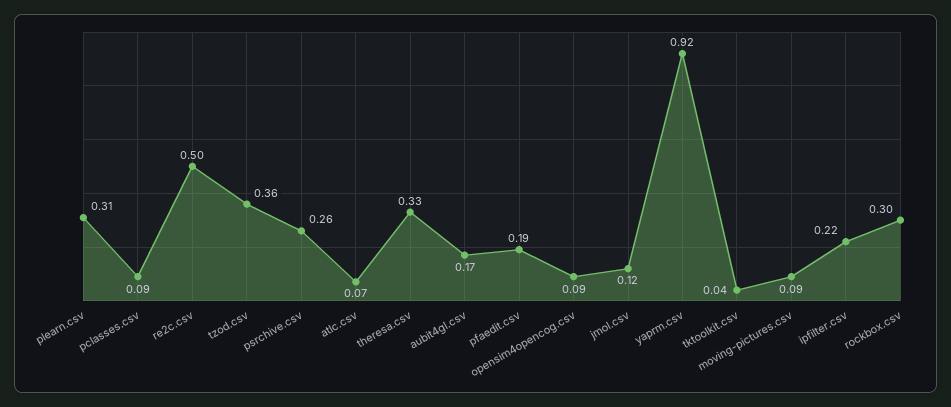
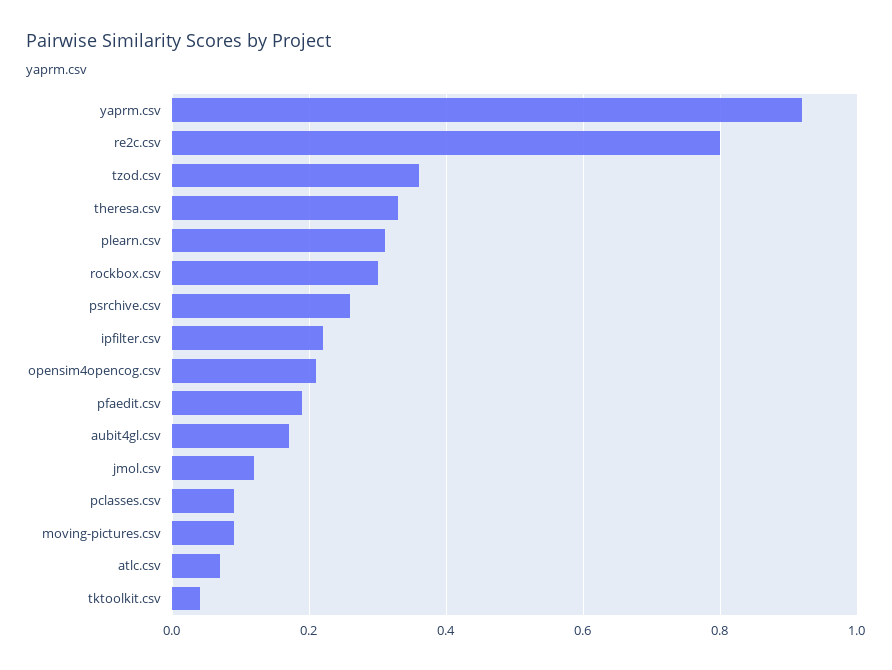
  {
    "plearn.csv": 0.31,
    "pclasses.csv": 0.09,
-   "re2c.csv": 0.5,
+   "re2c.csv": 0.8,
    "tzod.csv": 0.36,
    "psrchive.csv": 0.26,
    "atlc.csv": 0.07,
    "theresa.csv": 0.33,
    "aubit4gl.csv": 0.17,
    "pfaedit.csv": 0.19,
-   "opensim4opencog.csv": 0.09,
+   "opensim4opencog.csv": 0.2,
    "jmol.csv": 0.12,
    "yaprm.csv": 0.92,
    "tktoolkit.csv": 0.04,
    "moving-pictures.csv": 0.09,
    "ipfilter.csv": 0.22,
    "rockbox.csv": 0.3
  }

